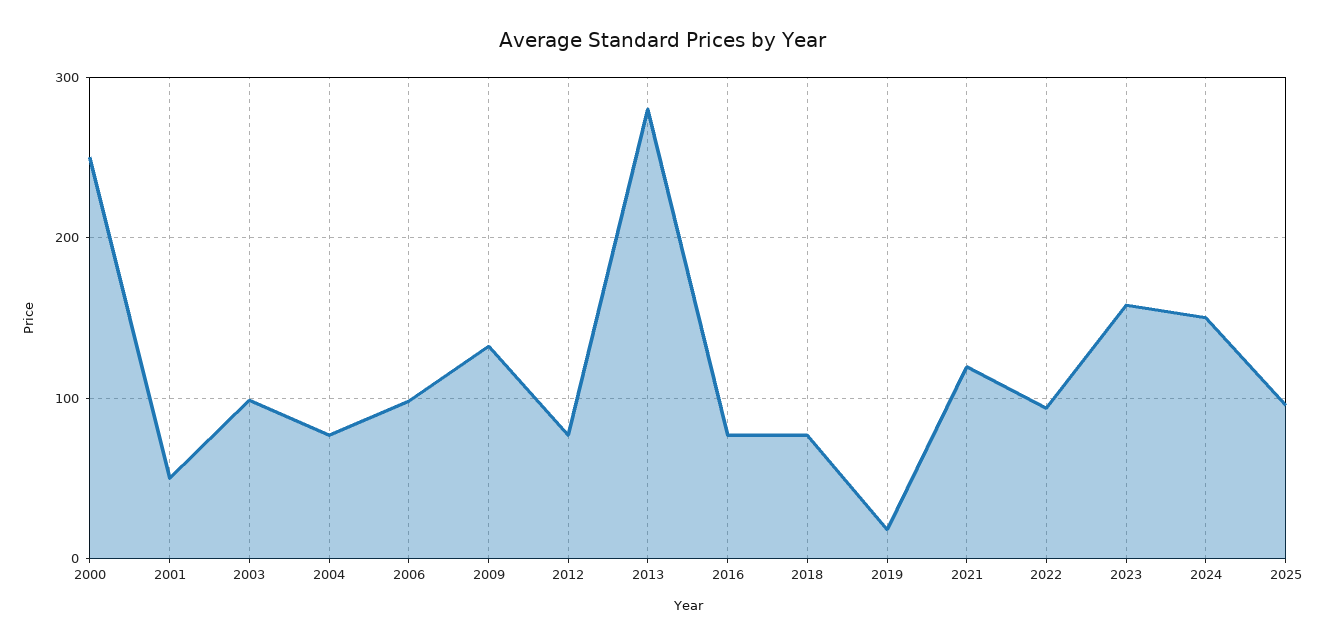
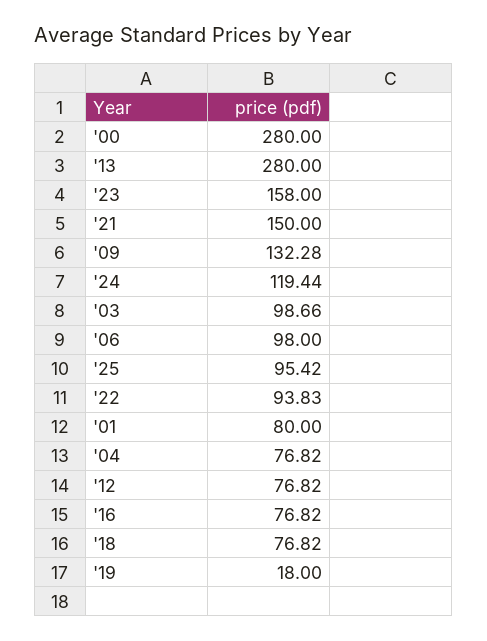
  {
-   "2000": 250,
+   "2000": 280,
-   "2001": 50,
+   "2001": 80,
    "2003": 98.66,
    "2004": 76.82,
    "2006": 98,
    "2009": 132.28,
    "2012": 76.82,
    "2013": 280,
    "2016": 76.82,
    "2018": 76.82,
    "2019": 18,
-   "2021": 120,
+   "2021": 150,
    "2022": 93.83,
    "2023": 158,
-   "2024": 150,
+   "2024": 119.44,
    "2025": 95.42
  }

